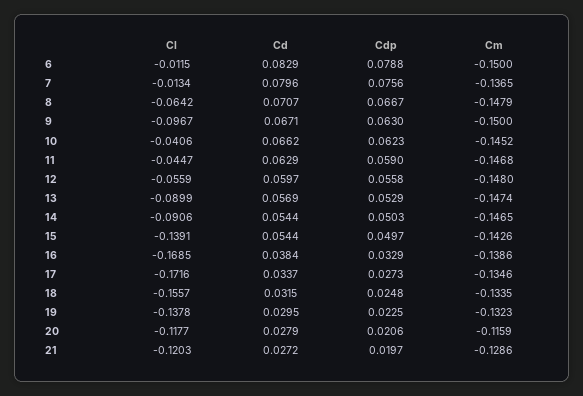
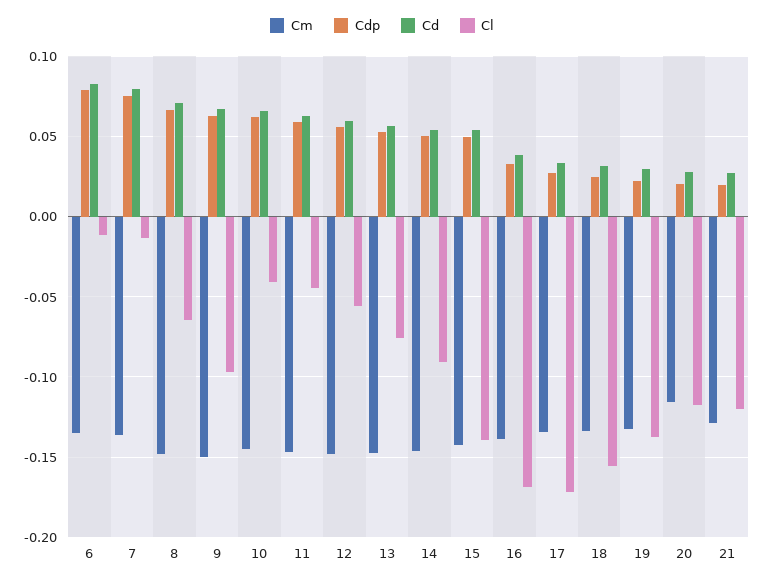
  {
    "Cl": {
      "6": -0.0115,
      "7": -0.0134,
      "8": -0.0642,
      "9": -0.0967,
      "10": -0.0406,
      "11": -0.0447,
      "12": -0.0559,
-     "13": -0.0899,
+     "13": -0.075,
      "14": -0.0906,
      "15": -0.1391,
      "16": -0.1685,
      "17": -0.1716,
      "18": -0.1557,
      "19": -0.1378,
      "20": -0.1177,
      "21": -0.1203
    },
    "Cd": {
      "6": 0.0829,
      "7": 0.0796,
      "8": 0.0707,
      "9": 0.0671,
      "10": 0.0662,
      "11": 0.0629,
      "12": 0.0597,
      "13": 0.0569,
      "14": 0.0544,
      "15": 0.0544,
      "16": 0.0384,
      "17": 0.0337,
      "18": 0.0315,
      "19": 0.0295,
      "20": 0.0279,
      "21": 0.0272
    },
    "Cdp": {
      "6": 0.0788,
      "7": 0.0756,
      "8": 0.0667,
      "9": 0.063,
      "10": 0.0623,
      "11": 0.059,
      "12": 0.0558,
      "13": 0.0529,
      "14": 0.0503,
      "15": 0.0497,
      "16": 0.0329,
      "17": 0.0273,
      "18": 0.0248,
      "19": 0.0225,
      "20": 0.0206,
      "21": 0.0197
    },
    "Cm": {
-     "6": -0.15,
+     "6": -0.135,
      "7": -0.1365,
      "8": -0.1479,
      "9": -0.15,
      "10": -0.1452,
      "11": -0.1468,
      "12": -0.148,
      "13": -0.1474,
      "14": -0.1465,
      "15": -0.1426,
      "16": -0.1386,
      "17": -0.1346,
      "18": -0.1335,
      "19": -0.1323,
      "20": -0.1159,
      "21": -0.1286
    }
  }

